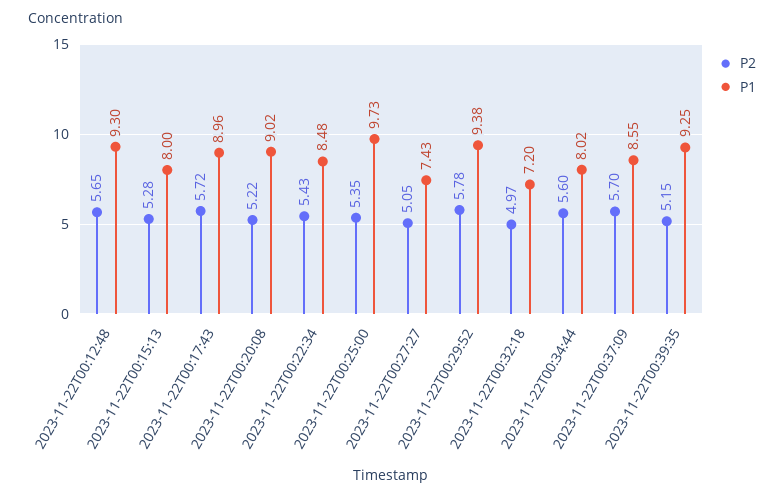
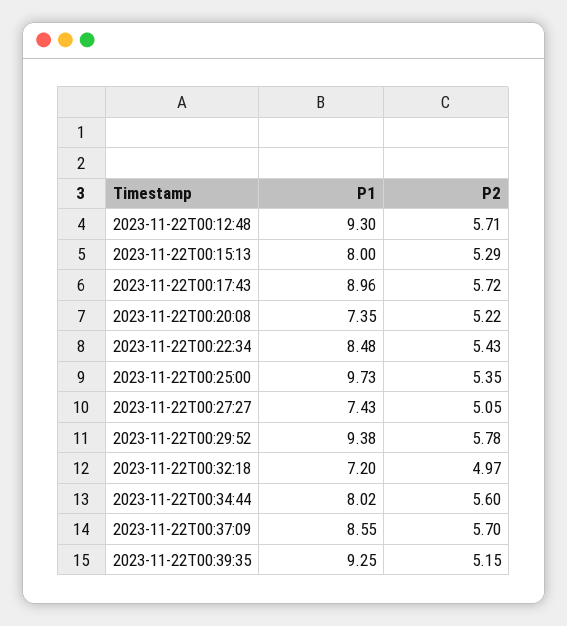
  {
    "P2": {
-     "2023-11-22T00:12:48": 5.65,
+     "2023-11-22T00:12:48": 5.71,
-     "2023-11-22T00:15:13": 5.28,
+     "2023-11-22T00:15:13": 5.29,
      "2023-11-22T00:17:43": 5.72,
      "2023-11-22T00:20:08": 5.22,
      "2023-11-22T00:22:34": 5.43,
      "2023-11-22T00:25:00": 5.35,
      "2023-11-22T00:27:27": 5.05,
      "2023-11-22T00:29:52": 5.78,
      "2023-11-22T00:32:18": 4.97,
      "2023-11-22T00:34:44": 5.6,
      "2023-11-22T00:37:09": 5.7,
      "2023-11-22T00:39:35": 5.15
    },
    "P1": {
      "2023-11-22T00:12:48": 9.3,
      "2023-11-22T00:15:13": 8,
      "2023-11-22T00:17:43": 8.96,
-     "2023-11-22T00:20:08": 9.02,
+     "2023-11-22T00:20:08": 7.35,
      "2023-11-22T00:22:34": 8.48,
      "2023-11-22T00:25:00": 9.73,
      "2023-11-22T00:27:27": 7.43,
      "2023-11-22T00:29:52": 9.38,
      "2023-11-22T00:32:18": 7.2,
      "2023-11-22T00:34:44": 8.02,
      "2023-11-22T00:37:09": 8.55,
      "2023-11-22T00:39:35": 9.25
    }
  }

